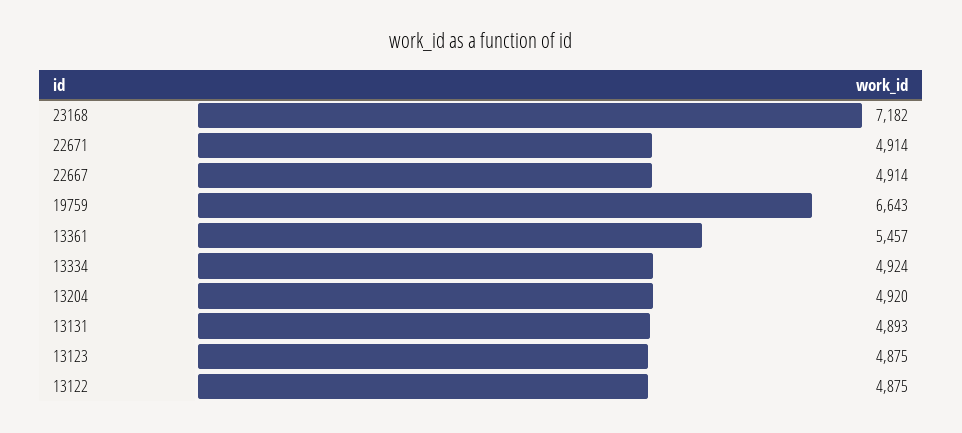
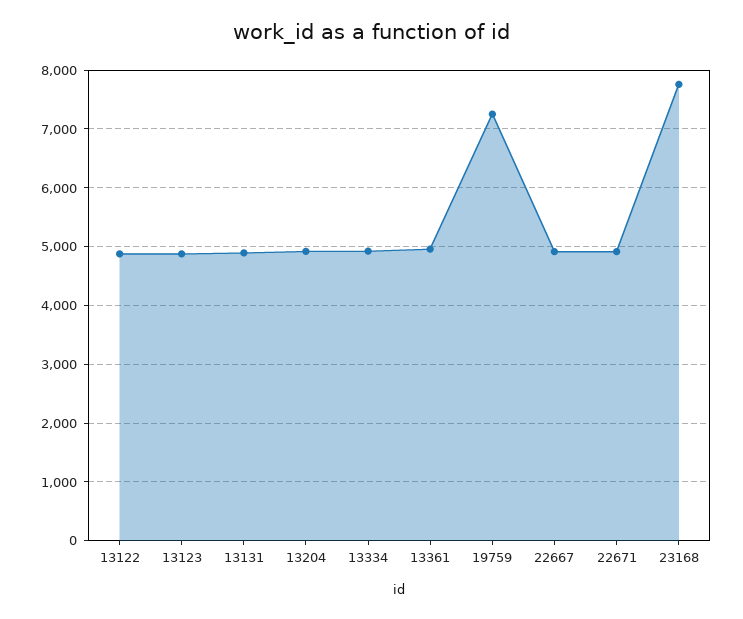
  {
-   "23168": 7182,
+   "23168": 7800,
    "22671": 4914,
    "22667": 4914,
-   "19759": 6643,
+   "19759": 7200,
-   "13361": 5457,
+   "13361": 5000,
    "13334": 4924,
    "13204": 4920,
    "13131": 4893,
    "13123": 4875,
    "13122": 4875
  }

